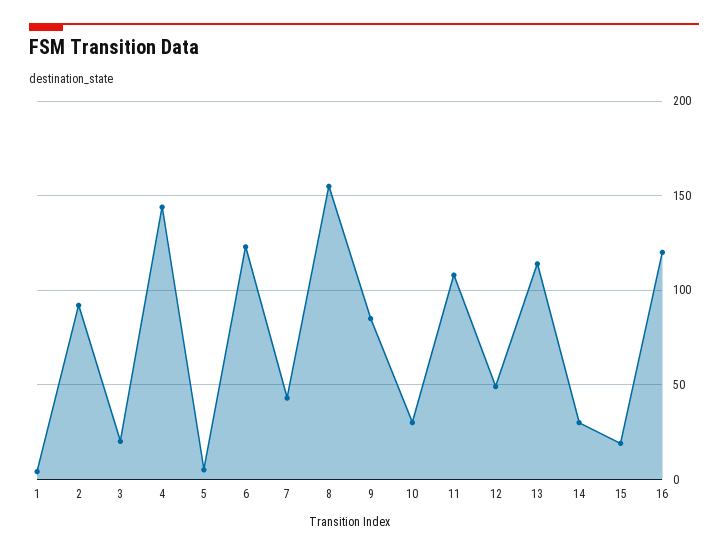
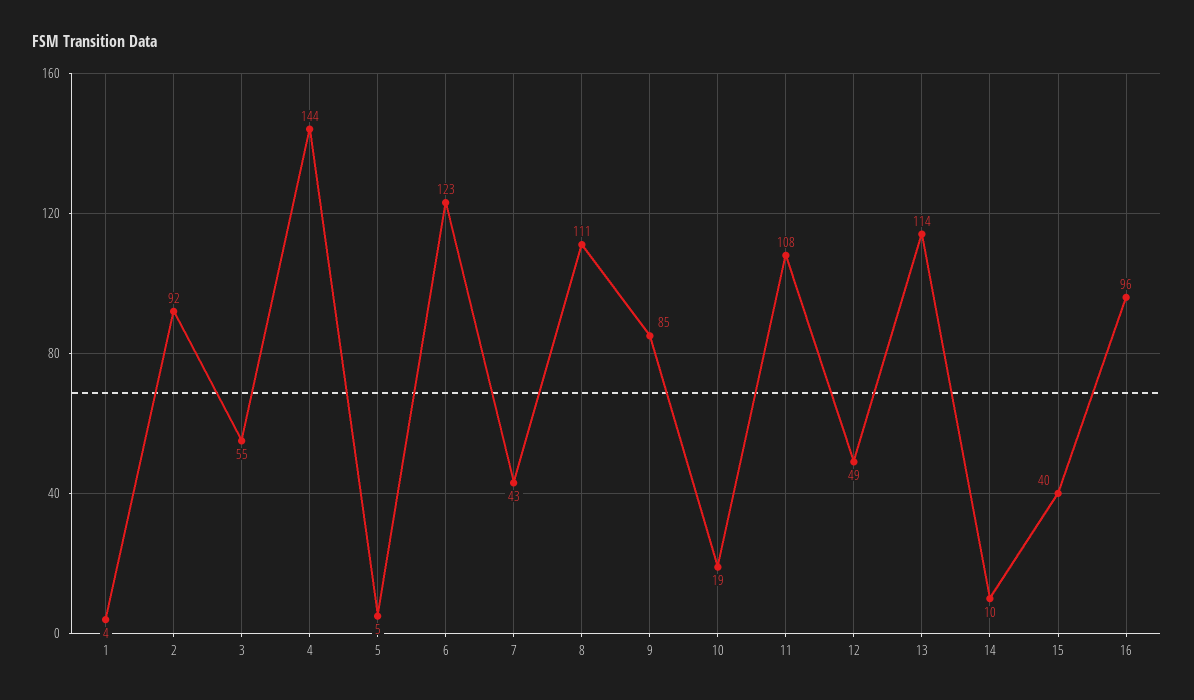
  {
    "1": 4,
    "2": 92,
-   "3": 20,
+   "3": 55,
    "4": 144,
    "5": 5,
    "6": 123,
    "7": 43,
-   "8": 155,
+   "8": 111,
    "9": 85,
-   "10": 30,
+   "10": 19,
    "11": 108,
    "12": 49,
    "13": 114,
-   "14": 30,
+   "14": 10,
-   "15": 20,
+   "15": 40,
-   "16": 120
+   "16": 96
  }

